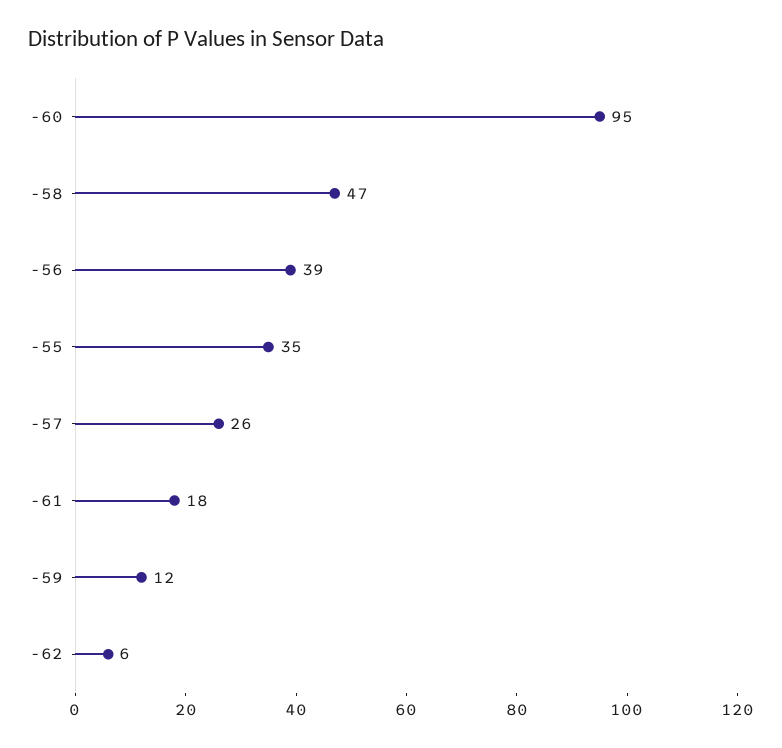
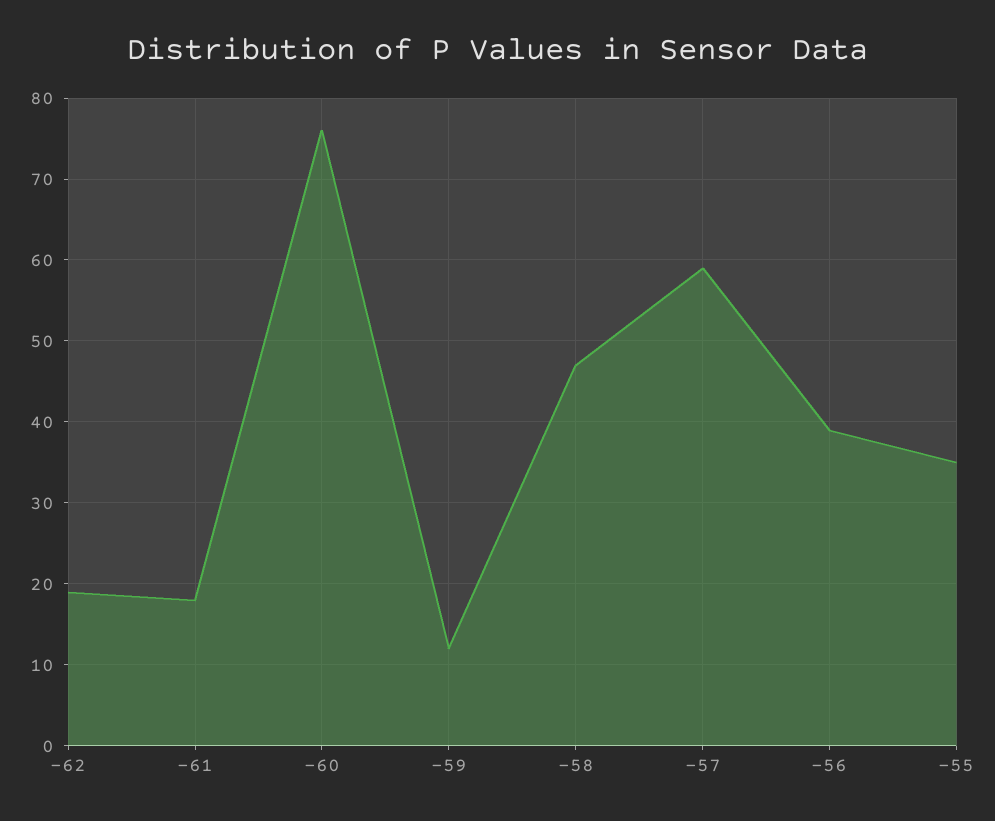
  {
-   "-60": 95,
+   "-60": 76,
    "-58": 47,
    "-56": 39,
    "-55": 35,
-   "-57": 26,
+   "-57": 59,
    "-61": 18,
    "-59": 12,
-   "-62": 6
+   "-62": 19
  }

